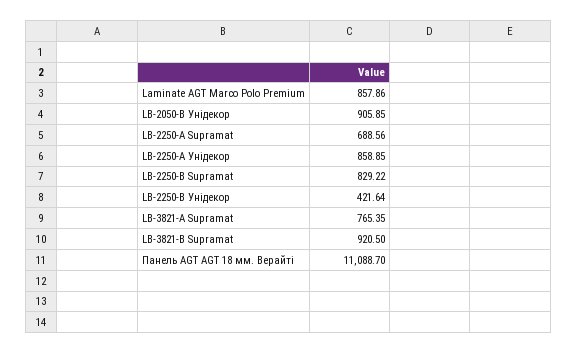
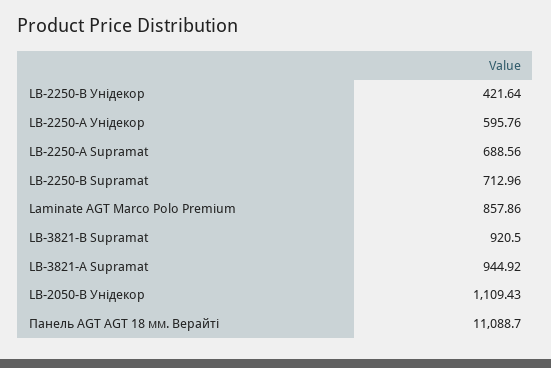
  {
    "Laminate AGT Marco Polo Premium": 857.86,
-   "LB-2050-В Унідекор": 905.85,
+   "LB-2050-В Унідекор": 1109.43,
    "LB-2250-А Supramat": 688.56,
-   "LB-2250-А Унідекор": 858.85,
+   "LB-2250-А Унідекор": 595.76,
-   "LB-2250-В Supramat": 829.22,
+   "LB-2250-В Supramat": 712.96,
    "LB-2250-В Унідекор": 421.64,
-   "LB-3821-А Supramat": 765.35,
+   "LB-3821-А Supramat": 944.92,
    "LB-3821-В Supramat": 920.5,
    "Панель AGT AGT 18 мм. Верайті": 11088.7
  }

